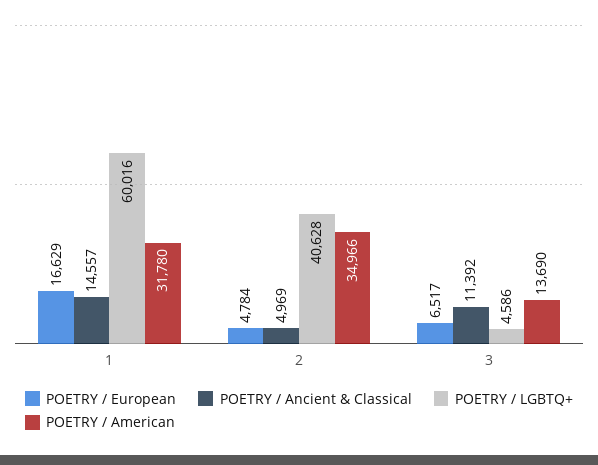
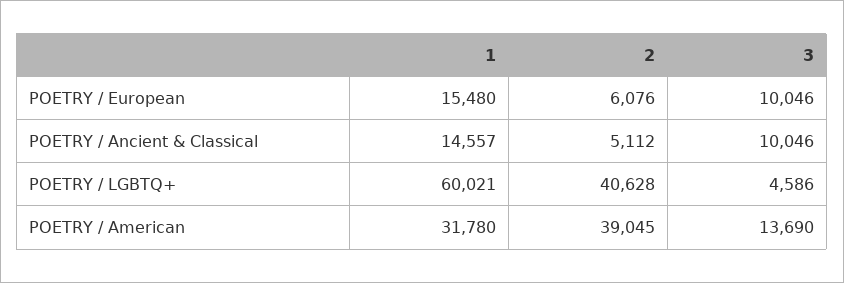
  {
    "POETRY / European": {
-     "1": 16629,
+     "1": 15480,
-     "2": 4784,
+     "2": 6076,
-     "3": 6517
+     "3": 10046
    },
    "POETRY / Ancient & Classical": {
      "1": 14557,
-     "2": 4969,
+     "2": 5112,
-     "3": 11392
+     "3": 10046
    },
    "POETRY / LGBTQ+": {
-     "1": 60016,
+     "1": 60021,
      "2": 40628,
      "3": 4586
    },
    "POETRY / American": {
      "1": 31780,
-     "2": 34966,
+     "2": 39045,
      "3": 13690
    }
  }

